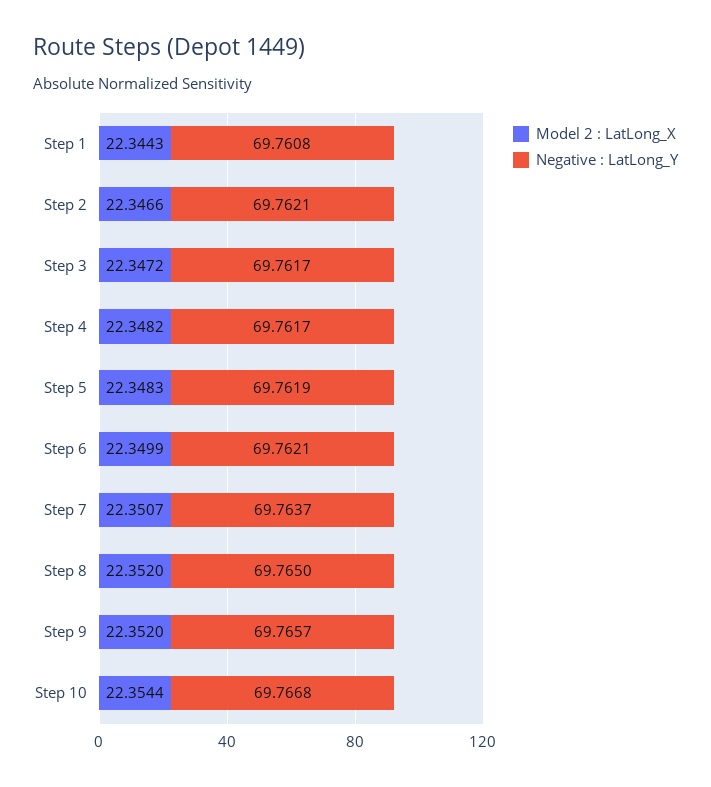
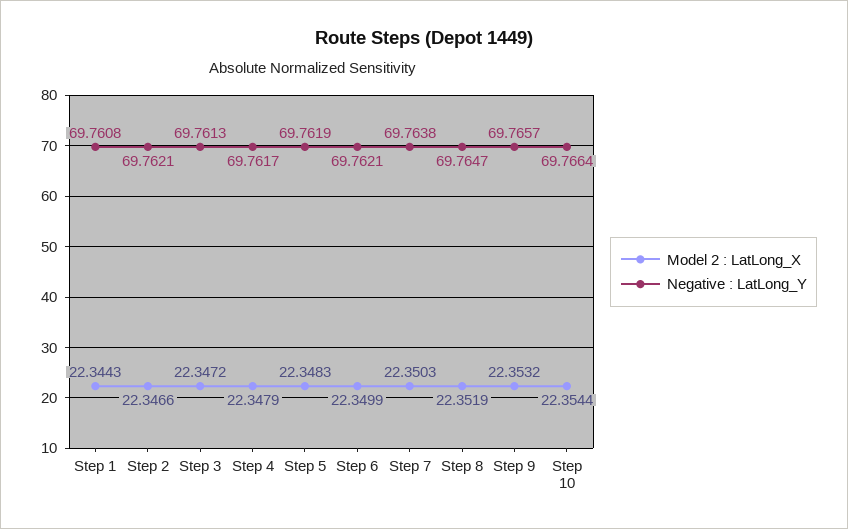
  {
    "Model 2 : LatLong_X": {
      "Step 1": 22.3443,
      "Step 2": 22.3466,
      "Step 3": 22.3472,
-     "Step 4": 22.3482,
+     "Step 4": 22.3479,
      "Step 5": 22.3483,
      "Step 6": 22.3499,
-     "Step 7": 22.3507,
+     "Step 7": 22.3503,
-     "Step 8": 22.352,
+     "Step 8": 22.3519,
-     "Step 9": 22.352,
+     "Step 9": 22.3532,
      "Step 10": 22.3544
    },
    "Negative : LatLong_Y": {
      "Step 1": 69.7608,
      "Step 2": 69.7621,
-     "Step 3": 69.7617,
+     "Step 3": 69.7613,
      "Step 4": 69.7617,
      "Step 5": 69.7619,
      "Step 6": 69.7621,
-     "Step 7": 69.7637,
+     "Step 7": 69.7638,
-     "Step 8": 69.765,
+     "Step 8": 69.7647,
      "Step 9": 69.7657,
-     "Step 10": 69.7668
+     "Step 10": 69.7664
    }
  }

